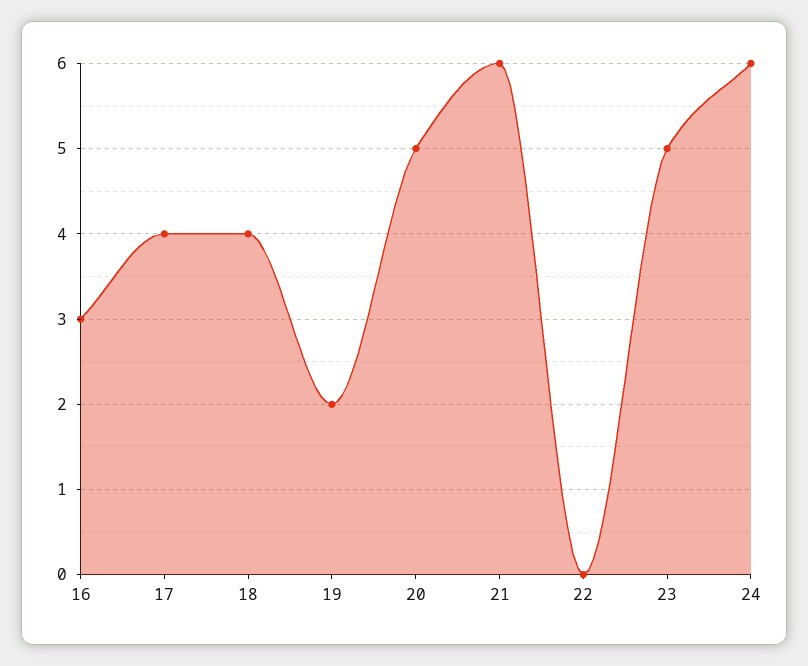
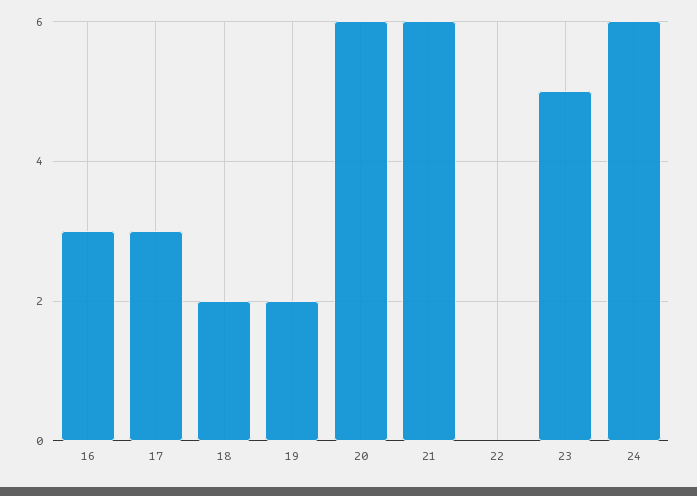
  {
    "16": 3,
-   "17": 4,
+   "17": 3,
-   "18": 4,
+   "18": 2,
    "19": 2,
-   "20": 5,
+   "20": 6,
    "21": 6,
    "22": 0,
    "23": 5,
    "24": 6
  }

